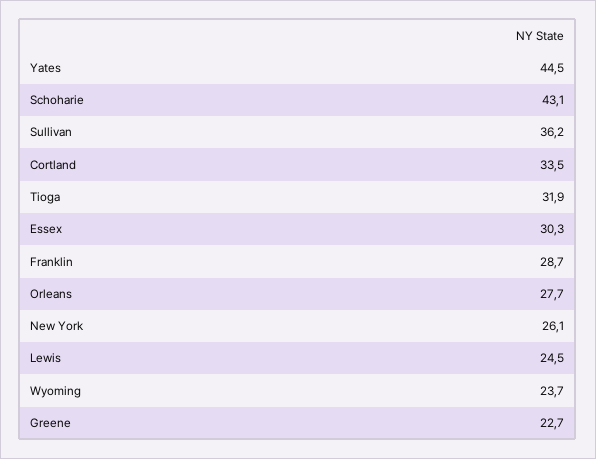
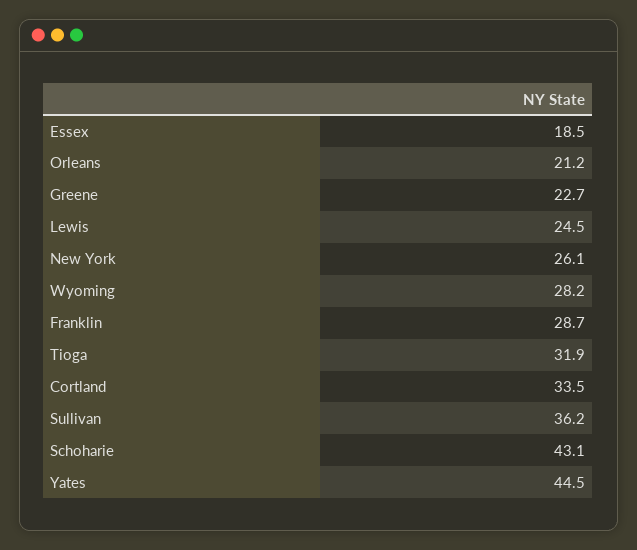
  {
    "Yates": 44.5,
    "Schoharie": 43.1,
    "Sullivan": 36.2,
    "Cortland": 33.5,
    "Tioga": 31.9,
-   "Essex": 30.3,
+   "Essex": 18.5,
    "Franklin": 28.7,
-   "Orleans": 27.7,
+   "Orleans": 21.2,
    "New York": 26.1,
    "Lewis": 24.5,
-   "Wyoming": 23.7,
+   "Wyoming": 28.2,
    "Greene": 22.7
  }

